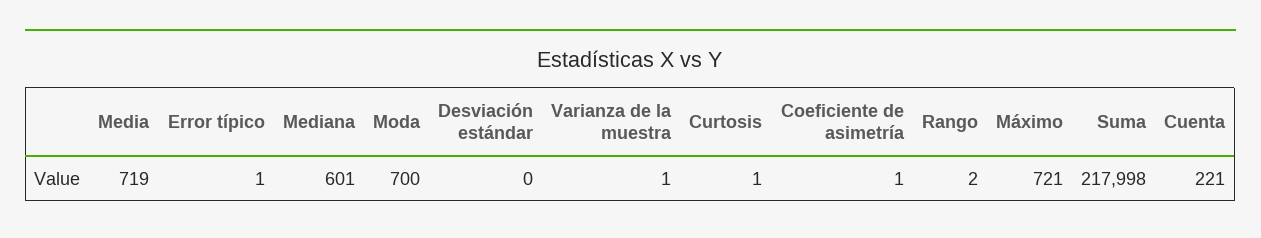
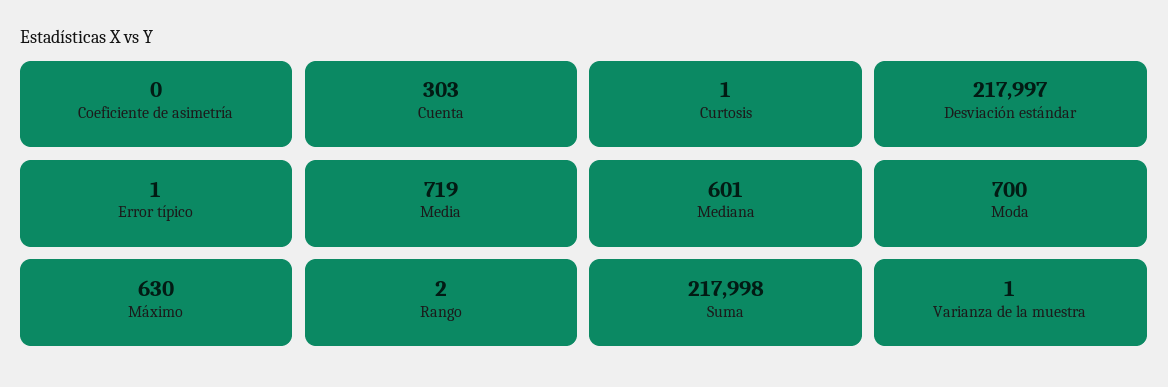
  {
    "Media": 719,
    "Error típico": 1,
    "Mediana": 601,
    "Moda": 700,
-   "Desviación estándar": 0,
+   "Desviación estándar": 217997,
    "Varianza de la muestra": 1,
    "Curtosis": 1,
-   "Coeficiente de asimetría": 1,
+   "Coeficiente de asimetría": 0,
    "Rango": 2,
-   "Máximo": 721,
+   "Máximo": 630,
    "Suma": 217998,
-   "Cuenta": 221
+   "Cuenta": 303
  }

